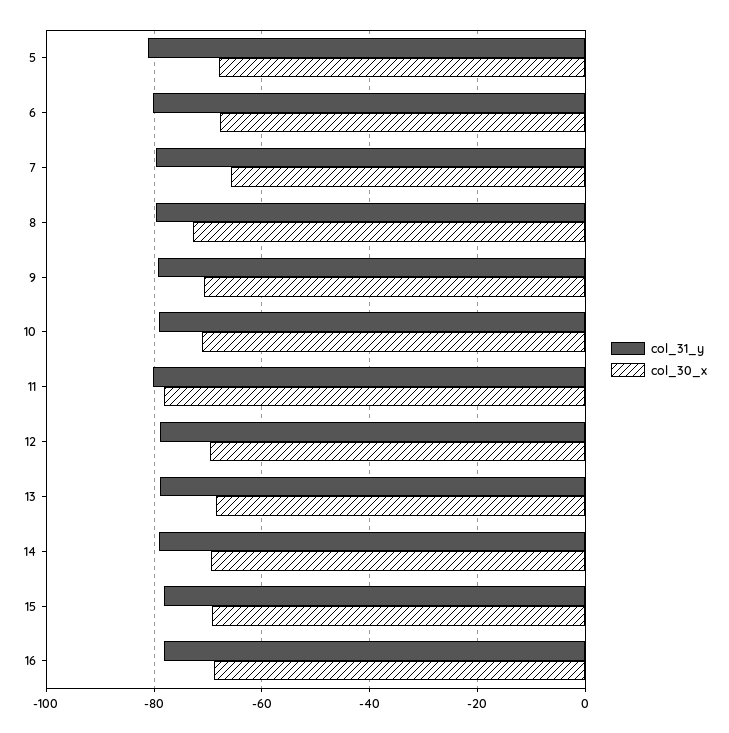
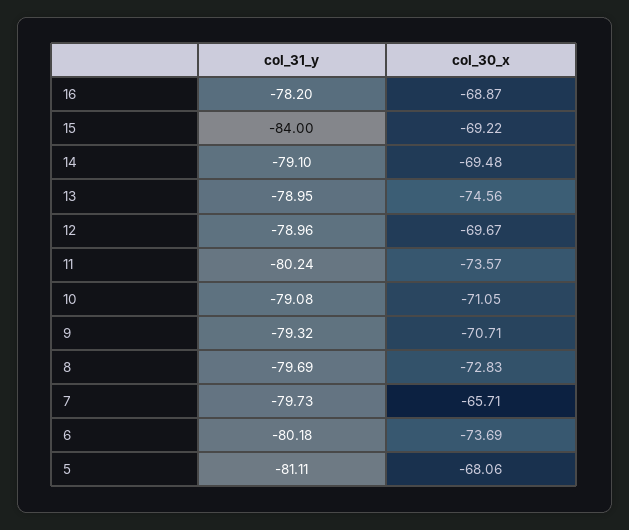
  {
    "col_31_y": {
      "5": -81.11,
      "6": -80.18,
      "7": -79.73,
      "8": -79.69,
      "9": -79.32,
      "10": -79.08,
      "11": -80.24,
      "12": -78.96,
      "13": -78.95,
      "14": -79.1,
-     "15": -78,
+     "15": -84,
      "16": -78.2
    },
    "col_30_x": {
      "5": -68.06,
-     "6": -68,
+     "6": -73.69,
      "7": -65.71,
      "8": -72.83,
      "9": -70.71,
      "10": -71.05,
-     "11": -78,
+     "11": -73.57,
      "12": -69.67,
-     "13": -68,
+     "13": -74.56,
      "14": -69.48,
      "15": -69.22,
      "16": -68.87
    }
  }

